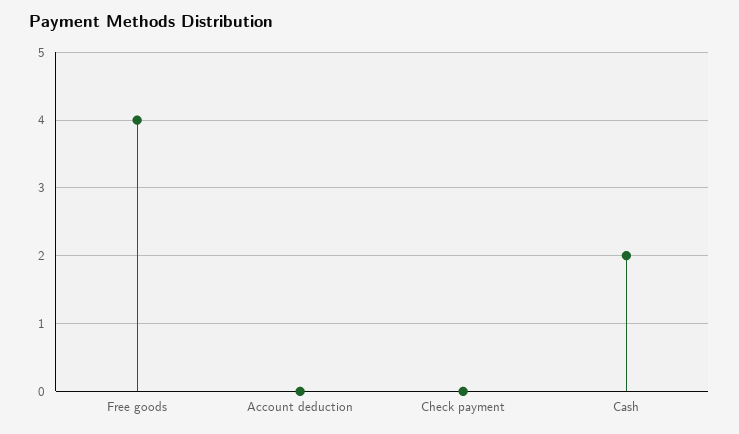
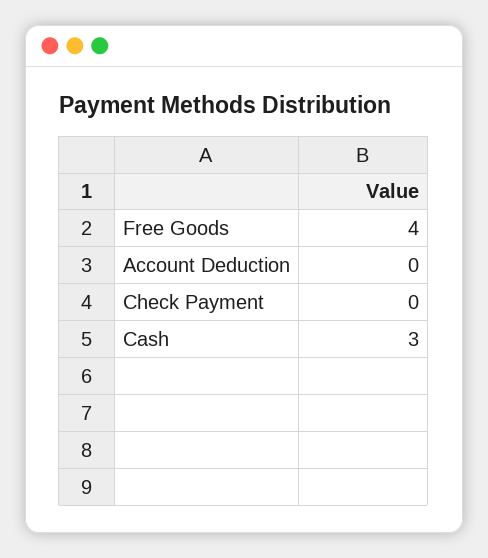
  {
    "Free goods": 4,
    "Account deduction": 0,
    "Check payment": 0,
-   "Cash": 2
+   "Cash": 3
  }

